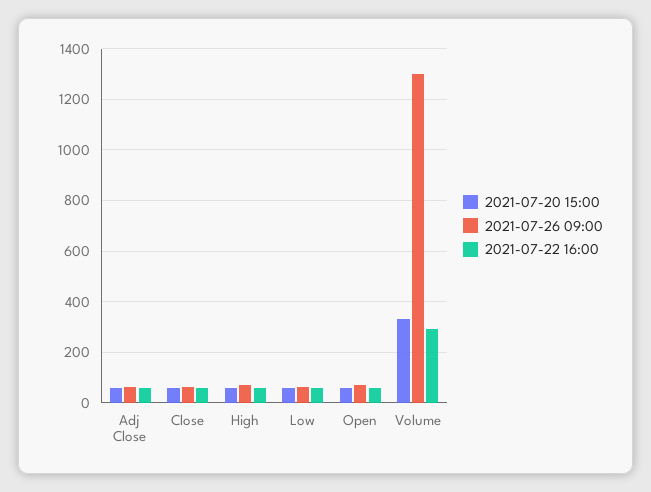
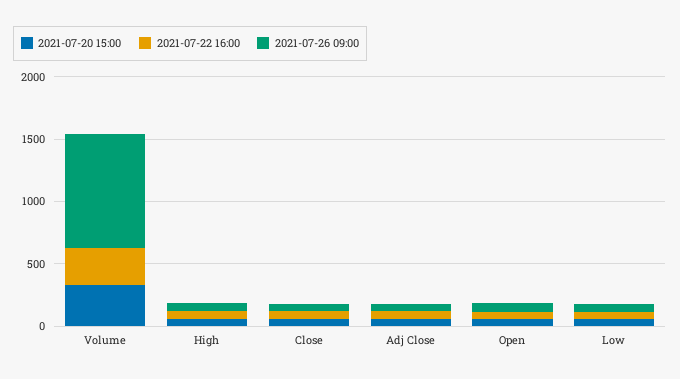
  {
    "2021-07-20 15:00": {
      "Adj Close": 50,
      "Close": 50,
      "High": 50,
      "Low": 50,
      "Open": 50,
      "Volume": 325
    },
    "2021-07-26 09:00": {
      "Adj Close": 75,
      "Close": 75,
      "High": 75,
      "Low": 75,
      "Open": 75,
-     "Volume": 1300
+     "Volume": 900
    },
    "2021-07-22 16:00": {
      "Adj Close": 50,
      "Close": 50,
      "High": 50,
      "Low": 50,
      "Open": 50,
      "Volume": 300
    }
  }

